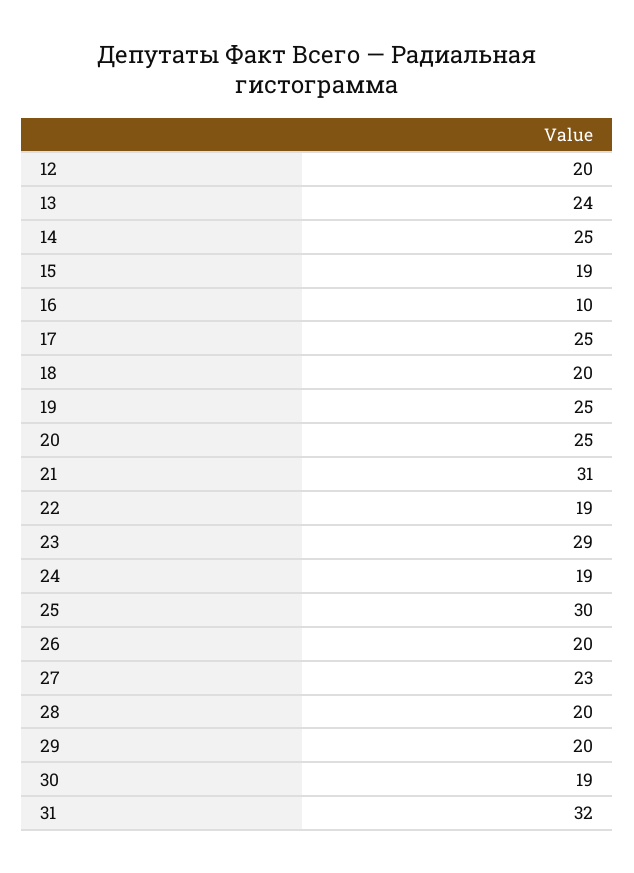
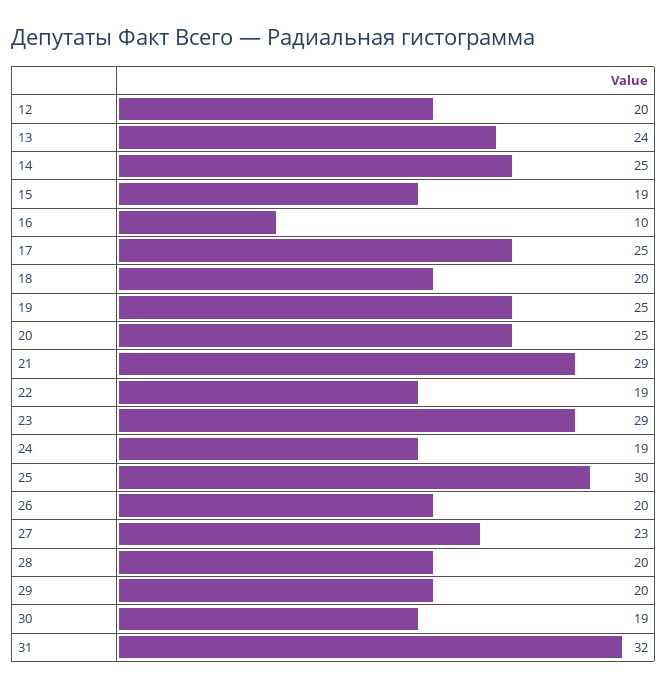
  {
    "12": 20,
    "13": 24,
    "14": 25,
    "15": 19,
    "16": 10,
    "17": 25,
    "18": 20,
    "19": 25,
    "20": 25,
-   "21": 31,
+   "21": 29,
    "22": 19,
    "23": 29,
    "24": 19,
    "25": 30,
    "26": 20,
    "27": 23,
    "28": 20,
    "29": 20,
    "30": 19,
    "31": 32
  }

